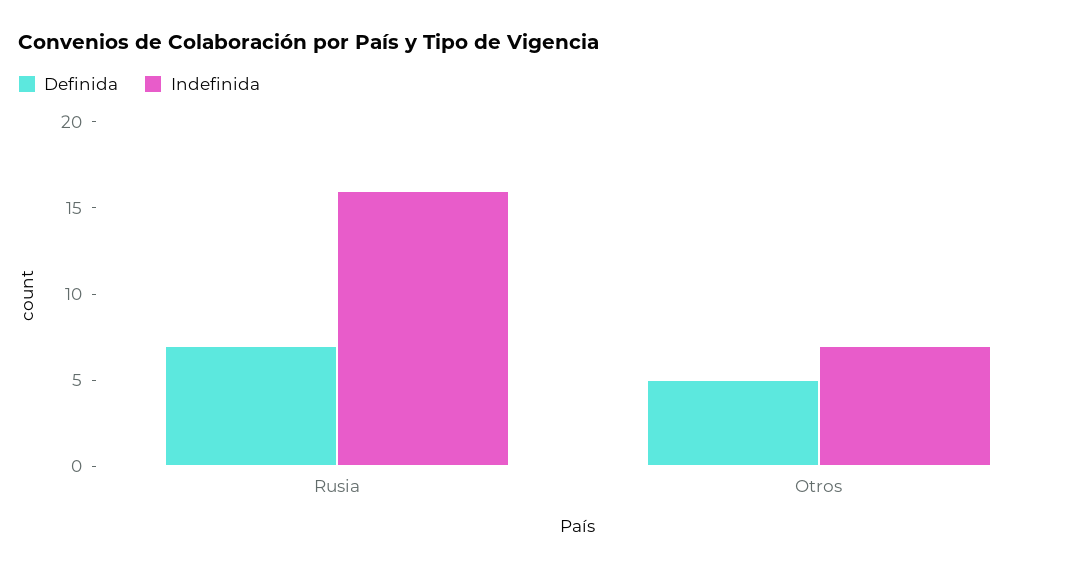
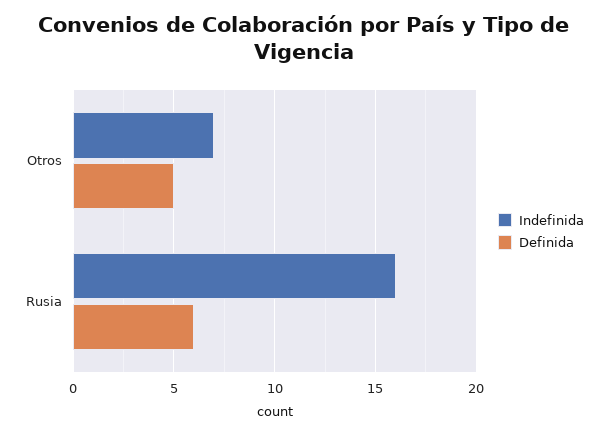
  {
    "Definida": {
-     "Rusia": 7,
+     "Rusia": 6,
      "Otros": 5
    },
    "Indefinida": {
      "Rusia": 16,
      "Otros": 7
    }
  }

